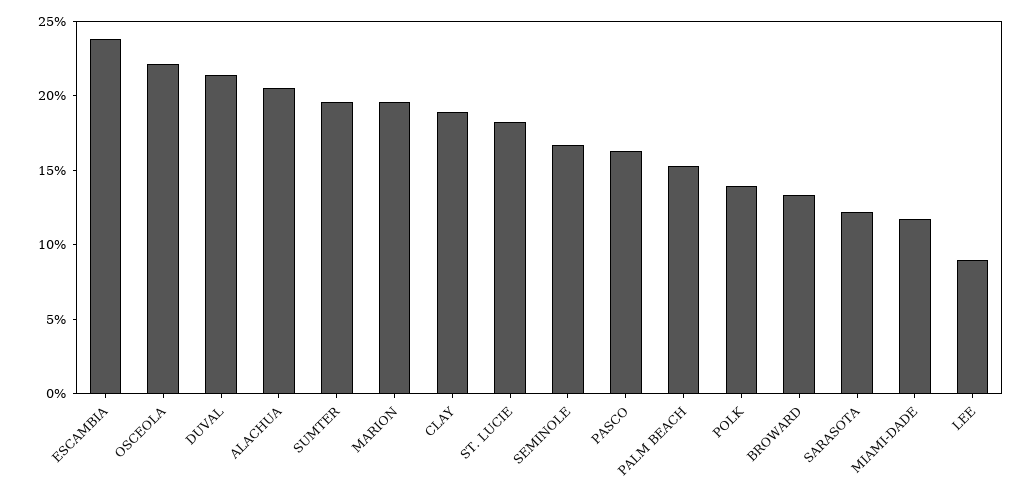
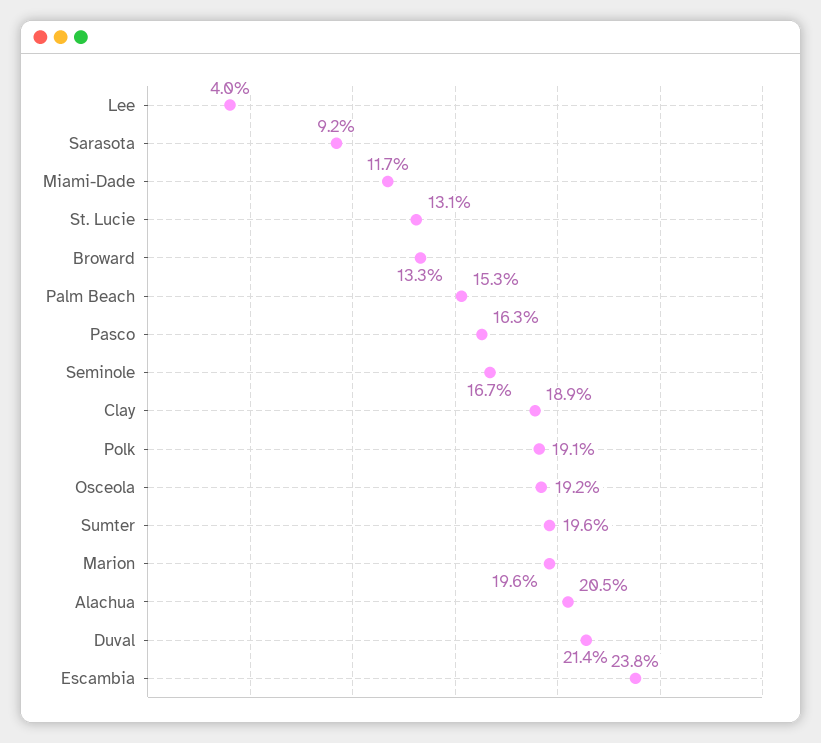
  {
    "ESCAMBIA": 23.8,
-   "OSCEOLA": 22,
+   "OSCEOLA": 19.2,
    "DUVAL": 21.4,
    "ALACHUA": 20.5,
    "SUMTER": 19.6,
    "MARION": 19.6,
    "CLAY": 18.9,
-   "ST. LUCIE": 18,
+   "ST. LUCIE": 13.1,
    "SEMINOLE": 16.7,
    "PASCO": 16.3,
    "PALM BEACH": 15.3,
-   "POLK": 14,
+   "POLK": 19.1,
    "BROWARD": 13.3,
-   "SARASOTA": 12,
+   "SARASOTA": 9.2,
    "MIAMI-DADE": 11.7,
-   "LEE": 9
+   "LEE": 4
  }

